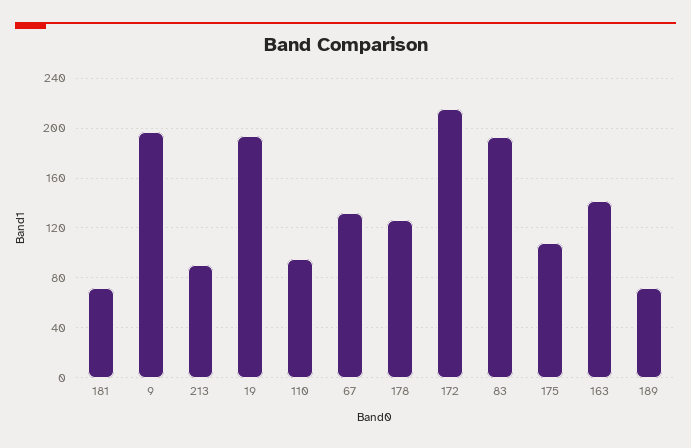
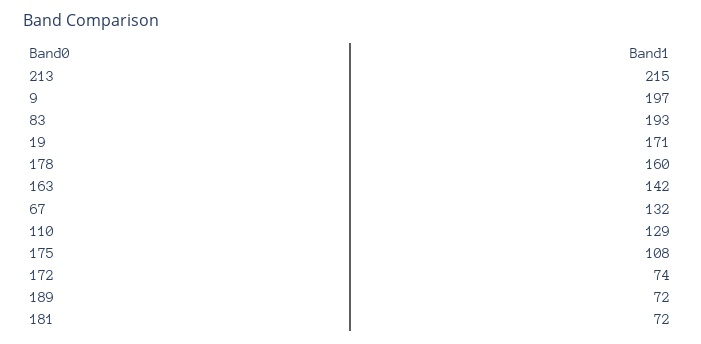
  {
    "181": 72,
    "9": 197,
-   "213": 90,
+   "213": 215,
-   "19": 195,
+   "19": 171,
-   "110": 95,
+   "110": 129,
    "67": 132,
-   "178": 125,
+   "178": 160,
-   "172": 215,
+   "172": 74,
    "83": 193,
    "175": 108,
    "163": 142,
    "189": 72
  }

